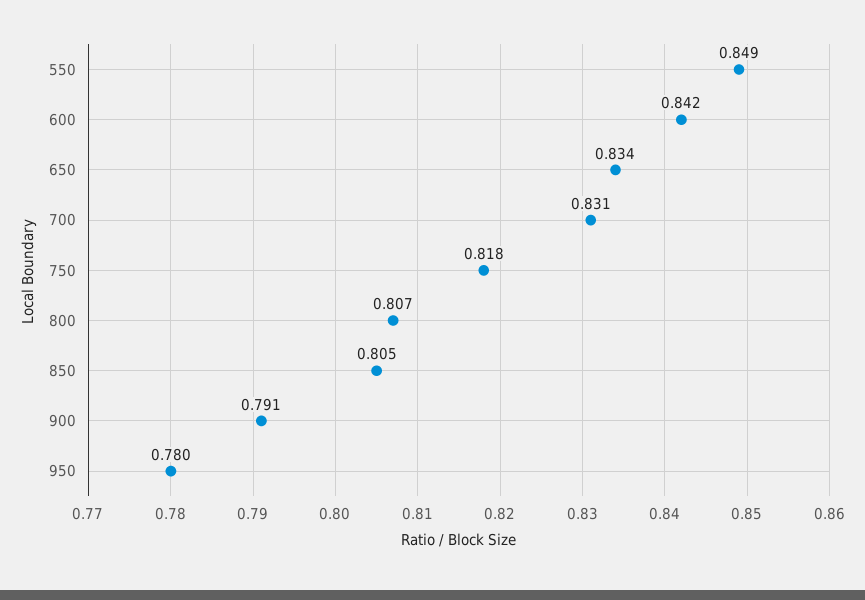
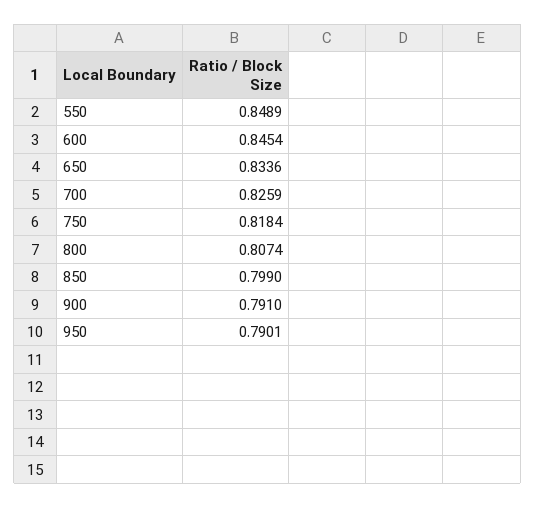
  {
    "550": 0.8489,
-   "600": 0.842,
+   "600": 0.8454,
    "650": 0.8336,
-   "700": 0.831,
+   "700": 0.8259,
    "750": 0.8184,
    "800": 0.8074,
-   "850": 0.805,
+   "850": 0.799,
    "900": 0.791,
-   "950": 0.78
+   "950": 0.7901
  }

